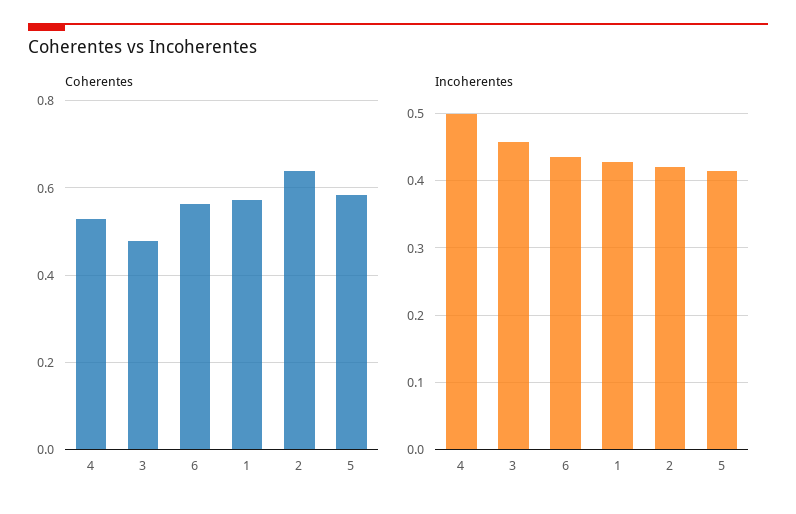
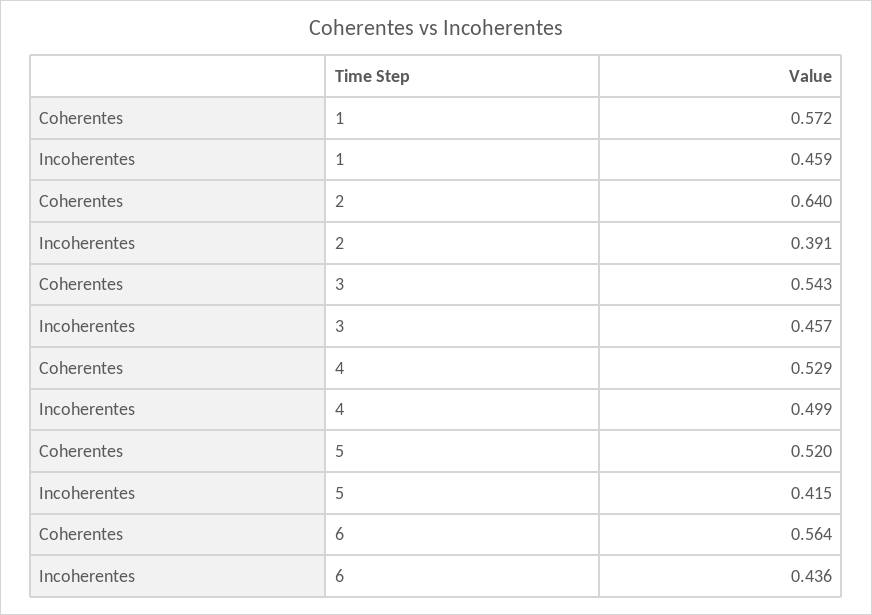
  {
    "Coherentes": {
      "4": 0.529,
-     "3": 0.48,
+     "3": 0.543,
      "6": 0.564,
      "1": 0.572,
      "2": 0.64,
-     "5": 0.58
+     "5": 0.52
    },
    "Incoherentes": {
      "4": 0.499,
      "3": 0.457,
      "6": 0.436,
-     "1": 0.43,
+     "1": 0.459,
-     "2": 0.42,
+     "2": 0.391,
      "5": 0.415
    }
  }

